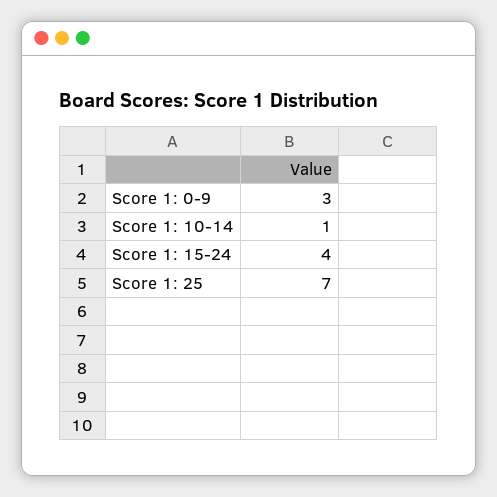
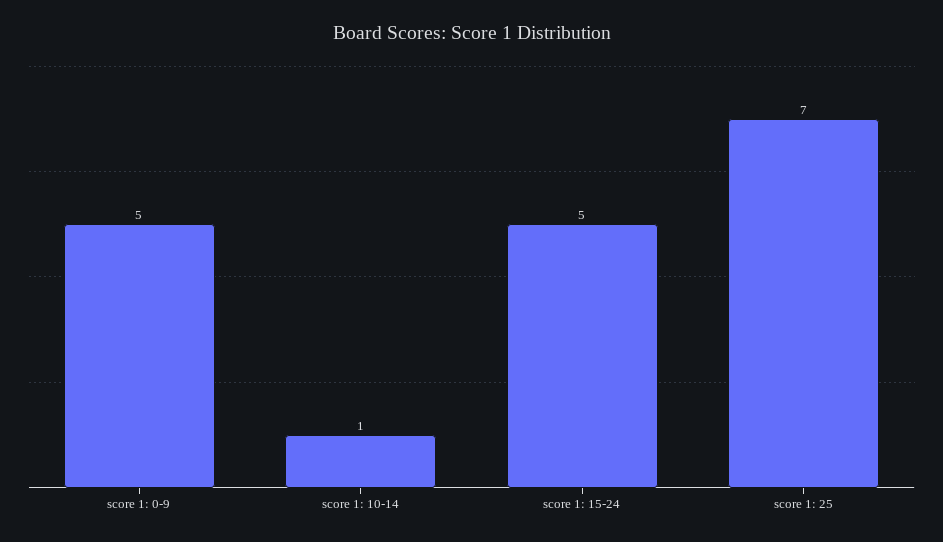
  {
-   "Score 1: 0-9": 3,
+   "Score 1: 0-9": 5,
    "Score 1: 10-14": 1,
-   "Score 1: 15-24": 4,
+   "Score 1: 15-24": 5,
    "Score 1: 25": 7
  }

